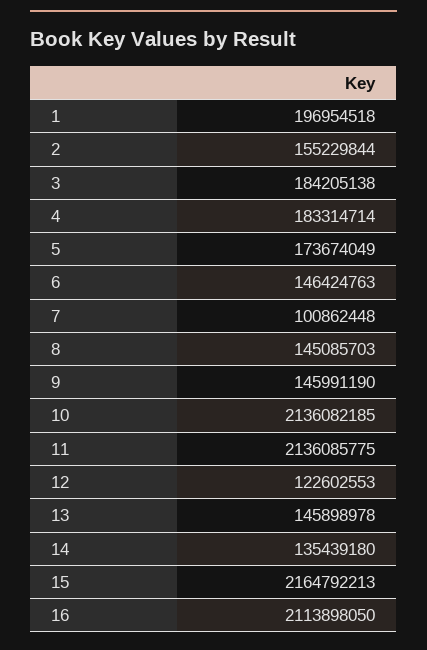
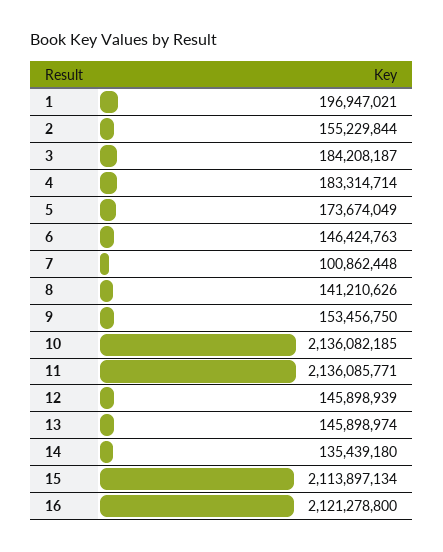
  {
-   "1": 196954518,
+   "1": 196947021,
    "2": 155229844,
-   "3": 184205138,
+   "3": 184208187,
    "4": 183314714,
    "5": 173674049,
    "6": 146424763,
    "7": 100862448,
-   "8": 145085703,
+   "8": 141210626,
-   "9": 145991190,
+   "9": 153456750,
    "10": 2136082185,
-   "11": 2136085775,
+   "11": 2136085771,
-   "12": 122602553,
+   "12": 145898939,
-   "13": 145898978,
+   "13": 145898974,
    "14": 135439180,
-   "15": 2164792213,
+   "15": 2113897134,
-   "16": 2113898050
+   "16": 2121278800
  }

